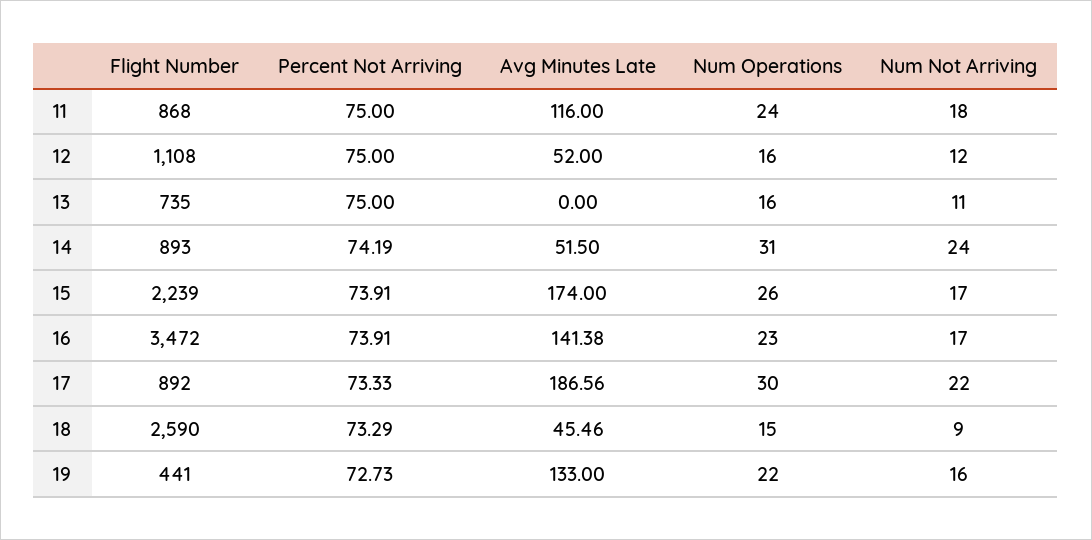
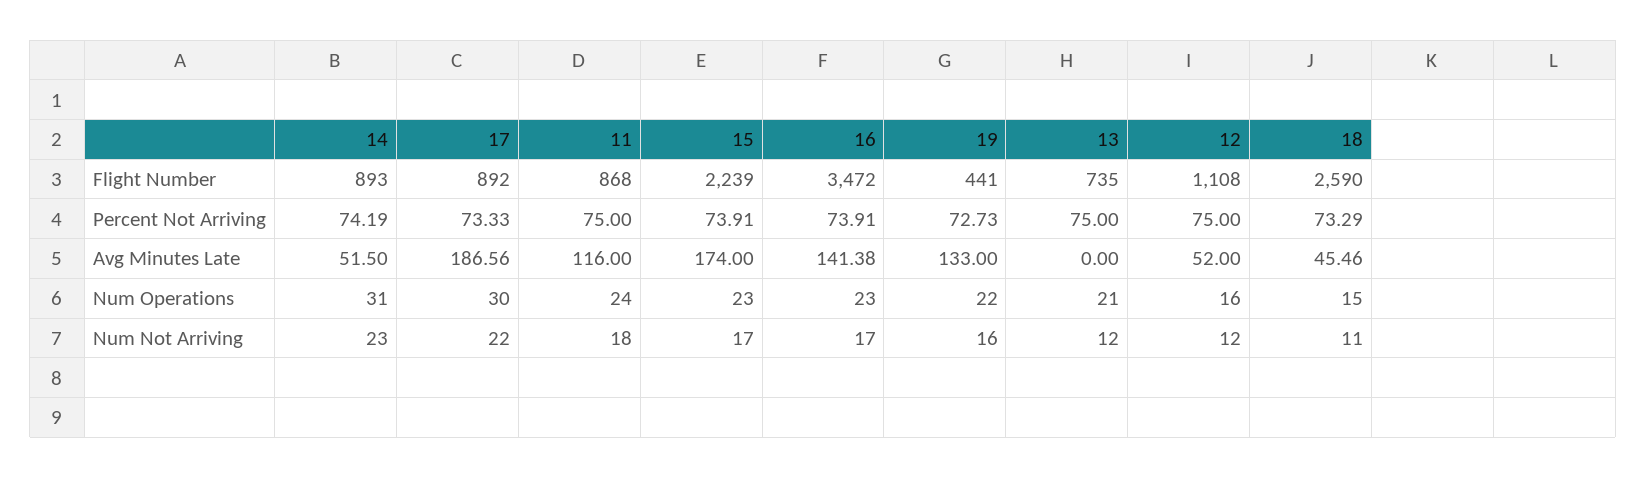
  {
    "Flight Number": {
      "11": 868,
      "12": 1108,
      "13": 735,
      "14": 893,
      "15": 2239,
      "16": 3472,
      "17": 892,
      "18": 2590,
      "19": 441
    },
    "Percent Not Arriving": {
      "11": 75,
      "12": 75,
      "13": 75,
      "14": 74.19,
      "15": 73.91,
      "16": 73.91,
      "17": 73.33,
      "18": 73.29,
      "19": 72.73
    },
    "Avg Minutes Late": {
      "11": 116,
      "12": 52,
      "13": 0,
      "14": 51.5,
      "15": 174,
      "16": 141.38,
      "17": 186.56,
      "18": 45.46,
      "19": 133
    },
    "Num Operations": {
      "11": 24,
      "12": 16,
-     "13": 16,
+     "13": 21,
      "14": 31,
-     "15": 26,
+     "15": 23,
      "16": 23,
      "17": 30,
      "18": 15,
      "19": 22
    },
    "Num Not Arriving": {
      "11": 18,
      "12": 12,
-     "13": 11,
+     "13": 12,
-     "14": 24,
+     "14": 23,
      "15": 17,
      "16": 17,
      "17": 22,
-     "18": 9,
+     "18": 11,
      "19": 16
    }
  }

